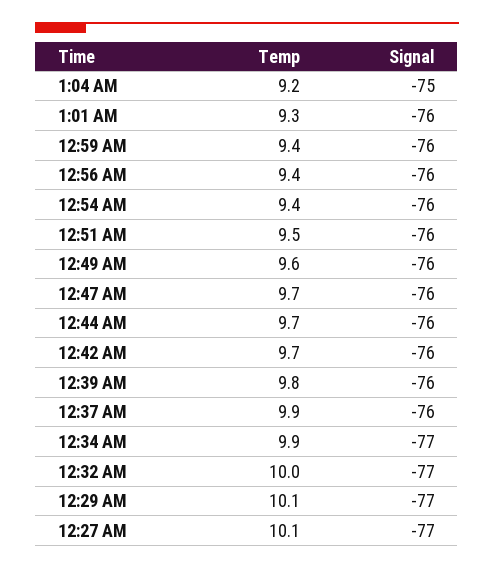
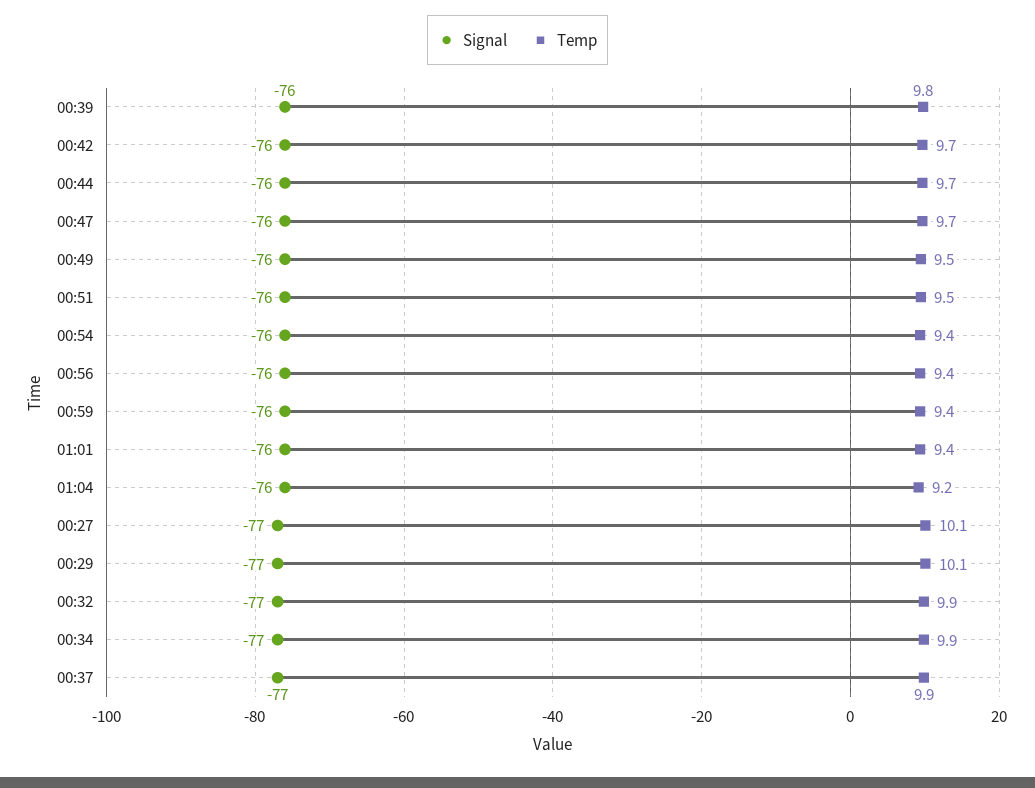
  {
    "Temp": {
      "1:04 AM": 9.2,
-     "1:01 AM": 9.3,
+     "1:01 AM": 9.4,
      "12:59 AM": 9.4,
      "12:56 AM": 9.4,
      "12:54 AM": 9.4,
      "12:51 AM": 9.5,
-     "12:49 AM": 9.6,
+     "12:49 AM": 9.5,
      "12:47 AM": 9.7,
      "12:44 AM": 9.7,
      "12:42 AM": 9.7,
      "12:39 AM": 9.8,
      "12:37 AM": 9.9,
      "12:34 AM": 9.9,
-     "12:32 AM": 10,
+     "12:32 AM": 9.9,
      "12:29 AM": 10.1,
      "12:27 AM": 10.1
    },
    "Signal": {
-     "1:04 AM": -75,
+     "1:04 AM": -76,
      "1:01 AM": -76,
      "12:59 AM": -76,
      "12:56 AM": -76,
      "12:54 AM": -76,
      "12:51 AM": -76,
      "12:49 AM": -76,
      "12:47 AM": -76,
      "12:44 AM": -76,
      "12:42 AM": -76,
      "12:39 AM": -76,
-     "12:37 AM": -76,
+     "12:37 AM": -77,
      "12:34 AM": -77,
      "12:32 AM": -77,
      "12:29 AM": -77,
      "12:27 AM": -77
    }
  }

